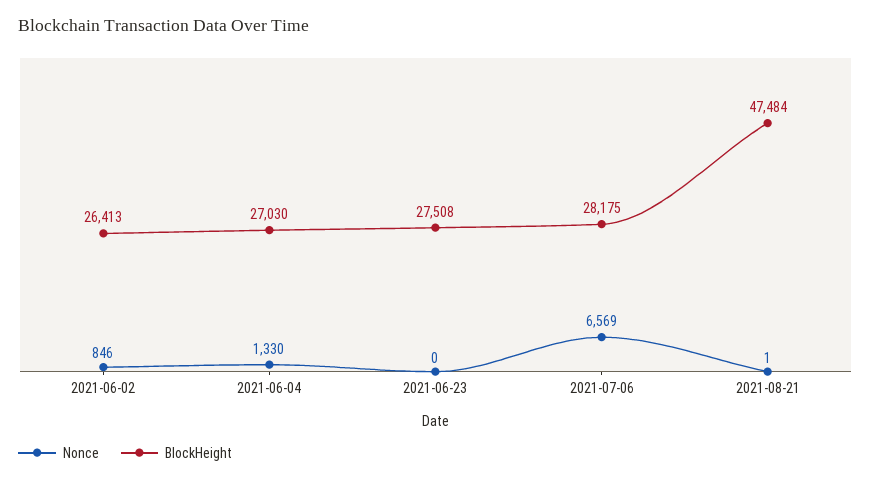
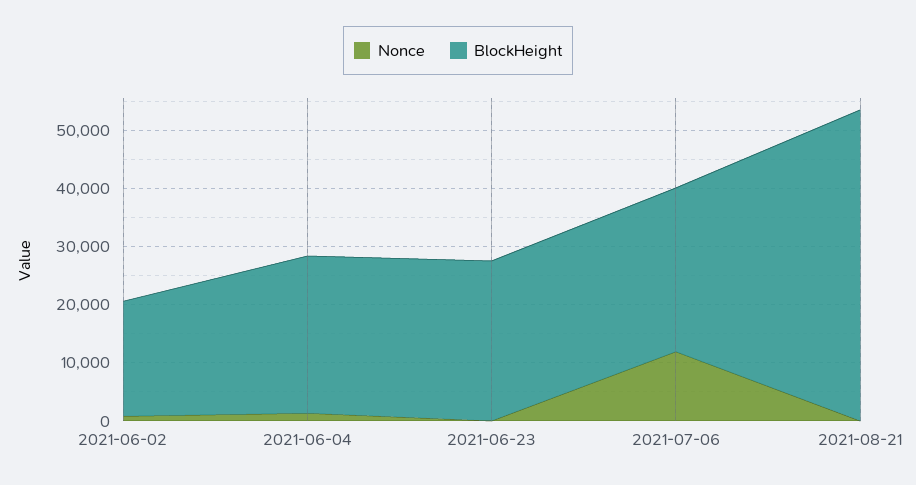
  {
    "Nonce": {
      "2021-06-02": 846,
      "2021-06-04": 1330,
      "2021-06-23": 0,
-     "2021-07-06": 6569,
+     "2021-07-06": 12000,
      "2021-08-21": 1
    },
    "BlockHeight": {
-     "2021-06-02": 26413,
+     "2021-06-02": 20000,
      "2021-06-04": 27030,
      "2021-06-23": 27508,
      "2021-07-06": 28175,
-     "2021-08-21": 47484
+     "2021-08-21": 54000
    }
  }

